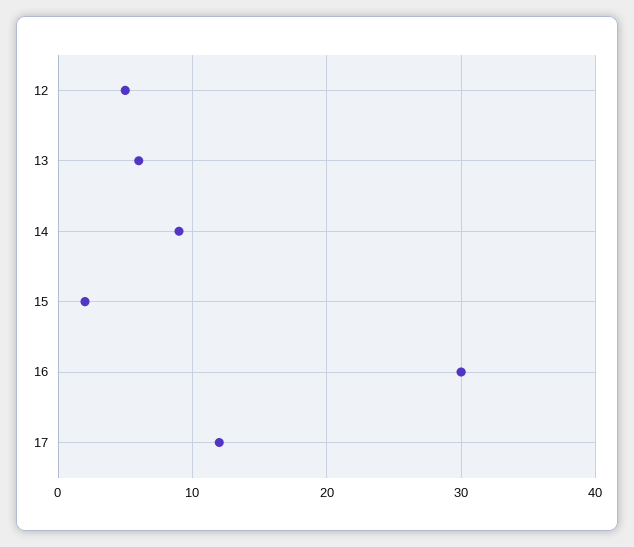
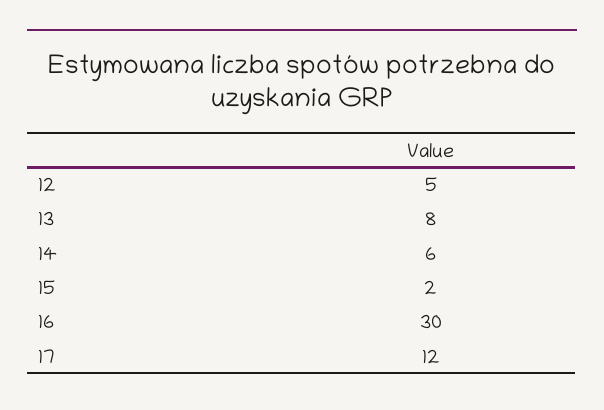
  {
    "12": 5,
-   "13": 6,
+   "13": 8,
-   "14": 9,
+   "14": 6,
    "15": 2,
    "16": 30,
    "17": 12
  }

